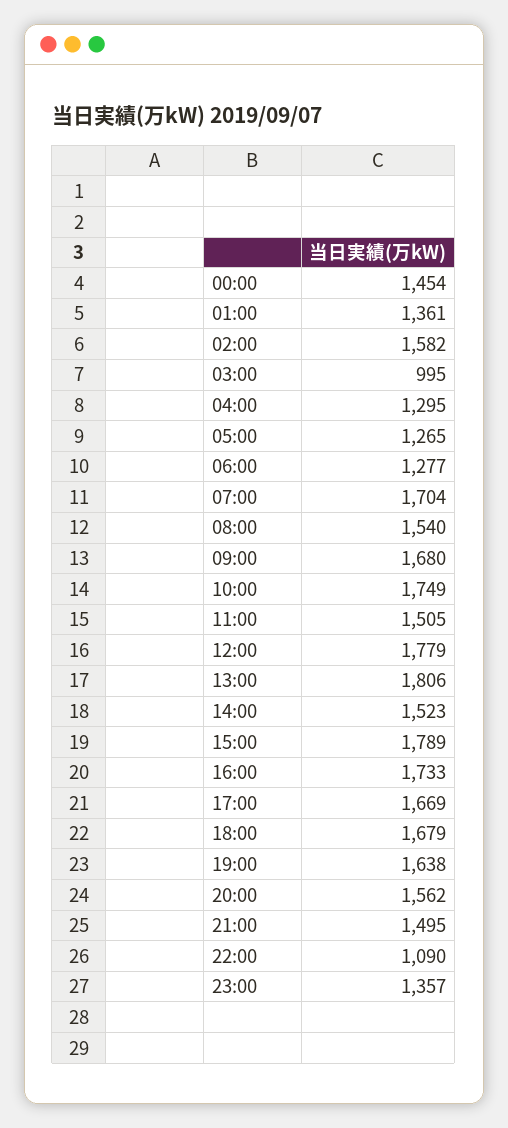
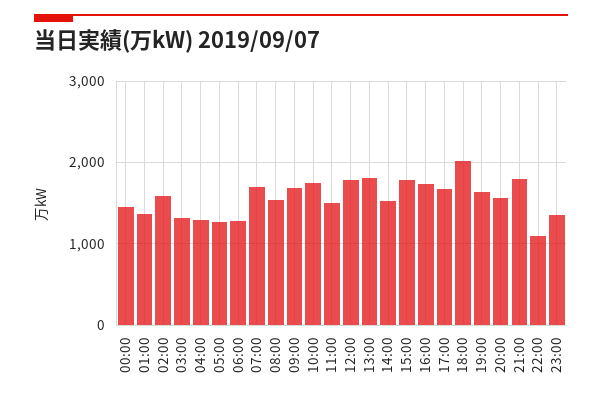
  {
    "00:00": 1454,
    "01:00": 1361,
    "02:00": 1582,
-   "03:00": 995,
+   "03:00": 1300,
    "04:00": 1295,
    "05:00": 1265,
    "06:00": 1277,
    "07:00": 1704,
    "08:00": 1540,
    "09:00": 1680,
    "10:00": 1749,
    "11:00": 1505,
    "12:00": 1779,
    "13:00": 1806,
    "14:00": 1523,
    "15:00": 1789,
    "16:00": 1733,
    "17:00": 1669,
-   "18:00": 1679,
+   "18:00": 2000,
    "19:00": 1638,
    "20:00": 1562,
-   "21:00": 1495,
+   "21:00": 1800,
    "22:00": 1090,
    "23:00": 1357
  }

